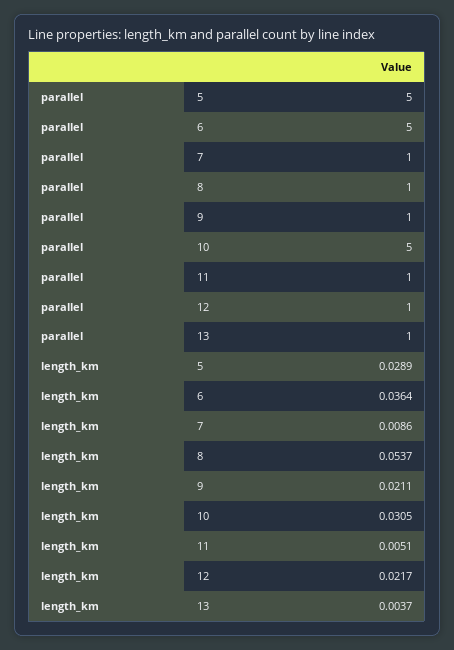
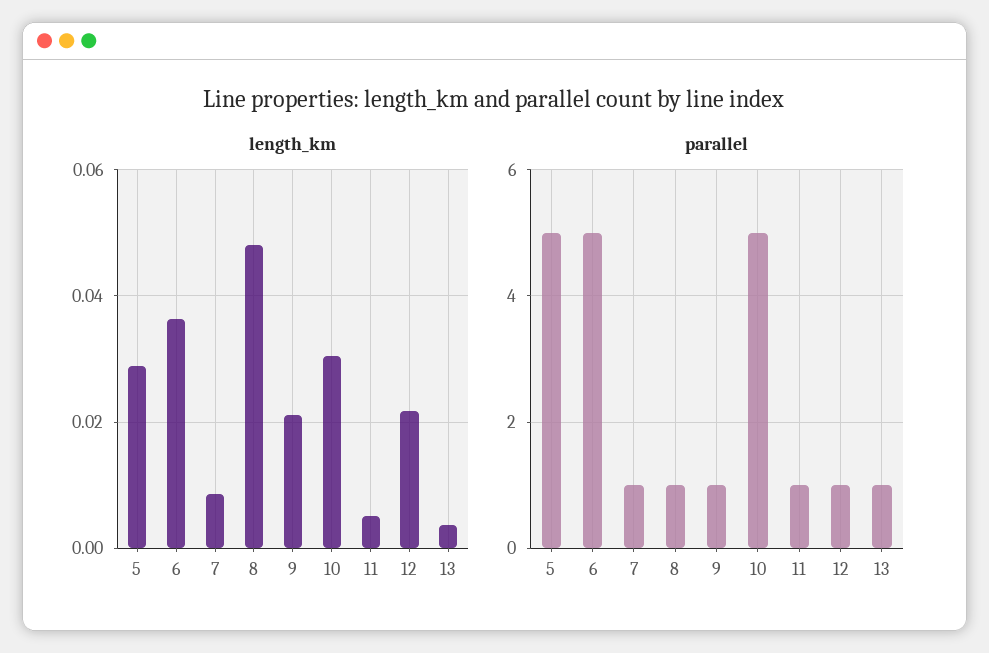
  {
    "parallel": {
      "5": 5,
      "6": 5,
      "7": 1,
      "8": 1,
      "9": 1,
      "10": 5,
      "11": 1,
      "12": 1,
      "13": 1
    },
    "length_km": {
      "5": 0.0289,
      "6": 0.0364,
      "7": 0.0086,
-     "8": 0.0537,
+     "8": 0.048,
      "9": 0.0211,
      "10": 0.0305,
      "11": 0.0051,
      "12": 0.0217,
      "13": 0.0037
    }
  }

